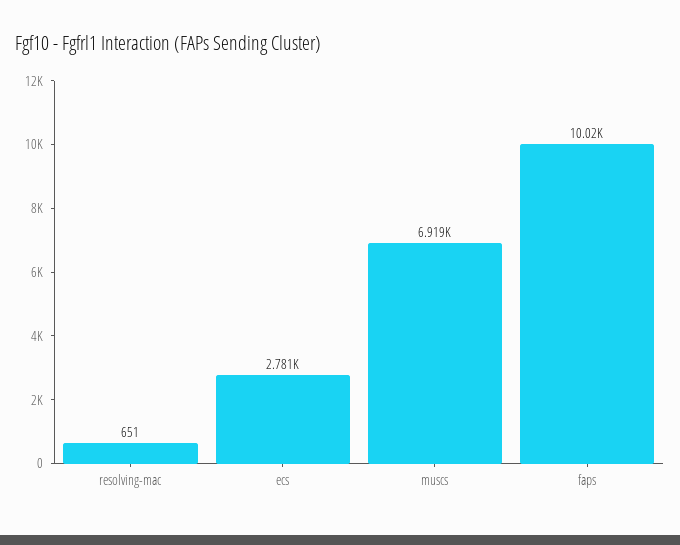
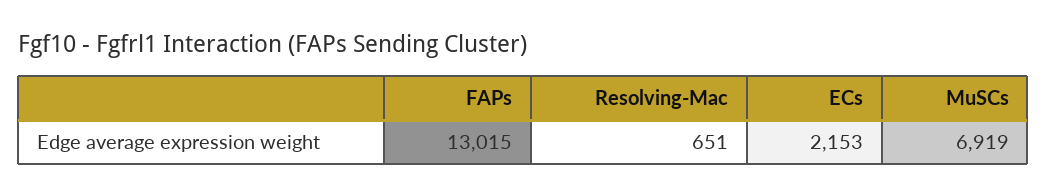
  {
    "resolving-mac": 651,
-   "ecs": 2781,
+   "ecs": 2153,
    "muscs": 6919,
-   "faps": 10020
+   "faps": 13015
  }

